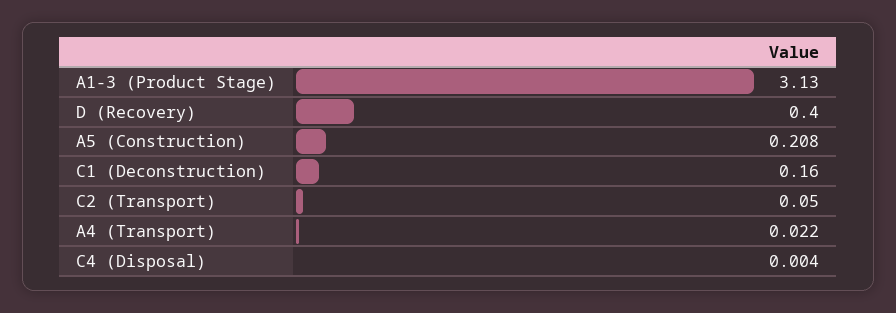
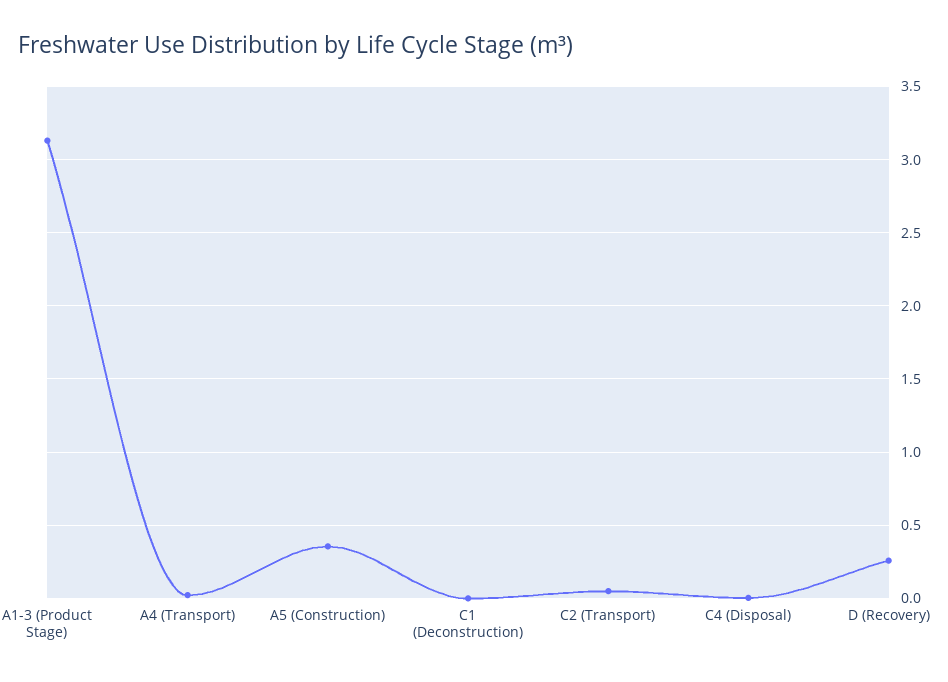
  {
    "A1-3 (Product Stage)": 3.13,
-   "D (Recovery)": 0.4,
+   "D (Recovery)": 0.25,
-   "A5 (Construction)": 0.208,
+   "A5 (Construction)": 0.35,
-   "C1 (Deconstruction)": 0.16,
+   "C1 (Deconstruction)": 0,
    "C2 (Transport)": 0.05,
    "A4 (Transport)": 0.022,
    "C4 (Disposal)": 0.004
  }

